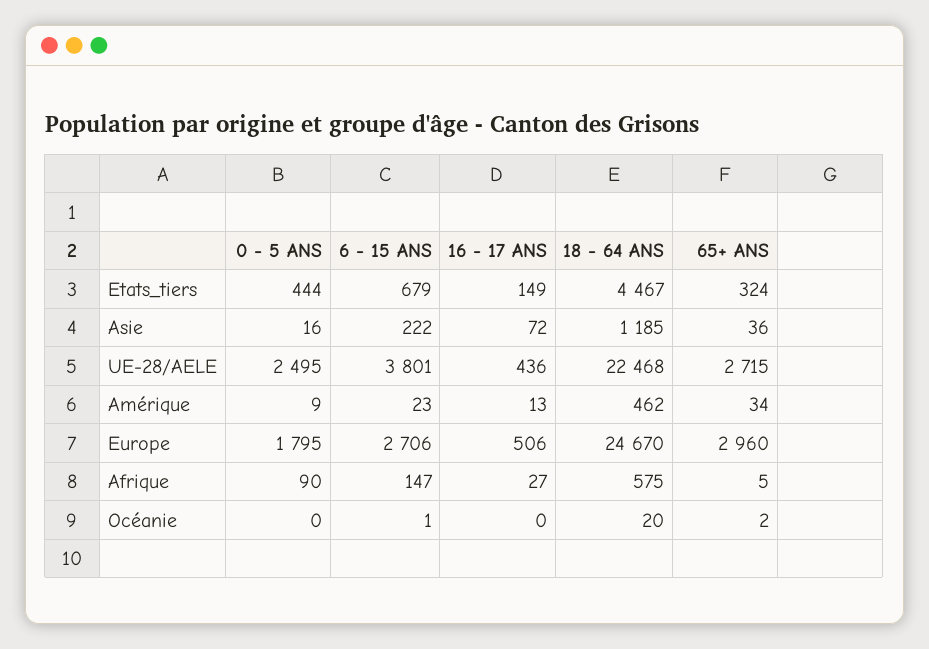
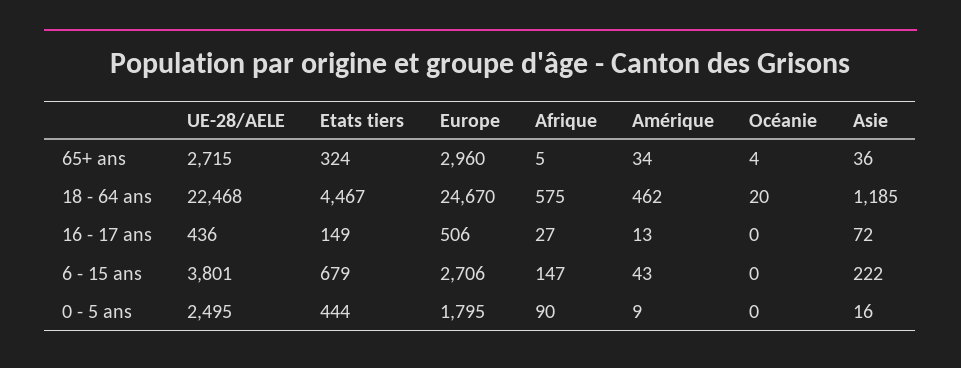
  {
    "0 - 5 ANS": {
      "Etats_tiers": 444,
      "Asie": 16,
      "UE-28/AELE": 2495,
      "Amérique": 9,
      "Europe": 1795,
      "Afrique": 90,
      "Océanie": 0
    },
    "6 - 15 ANS": {
      "Etats_tiers": 679,
      "Asie": 222,
      "UE-28/AELE": 3801,
-     "Amérique": 23,
+     "Amérique": 43,
      "Europe": 2706,
      "Afrique": 147,
-     "Océanie": 1
+     "Océanie": 0
    },
    "16 - 17 ANS": {
      "Etats_tiers": 149,
      "Asie": 72,
      "UE-28/AELE": 436,
      "Amérique": 13,
      "Europe": 506,
      "Afrique": 27,
      "Océanie": 0
    },
    "18 - 64 ANS": {
      "Etats_tiers": 4467,
      "Asie": 1185,
      "UE-28/AELE": 22468,
      "Amérique": 462,
      "Europe": 24670,
      "Afrique": 575,
      "Océanie": 20
    },
    "65+ ANS": {
      "Etats_tiers": 324,
      "Asie": 36,
      "UE-28/AELE": 2715,
      "Amérique": 34,
      "Europe": 2960,
      "Afrique": 5,
-     "Océanie": 2
+     "Océanie": 4
    }
  }

